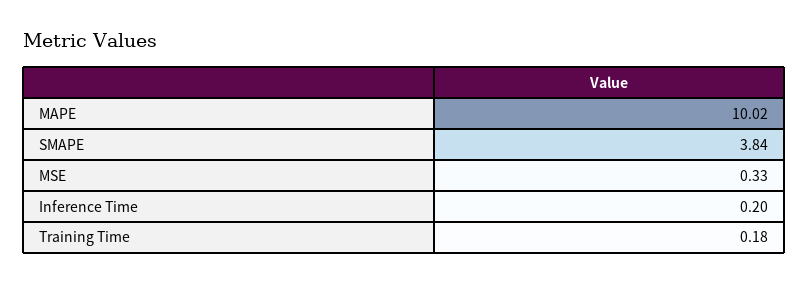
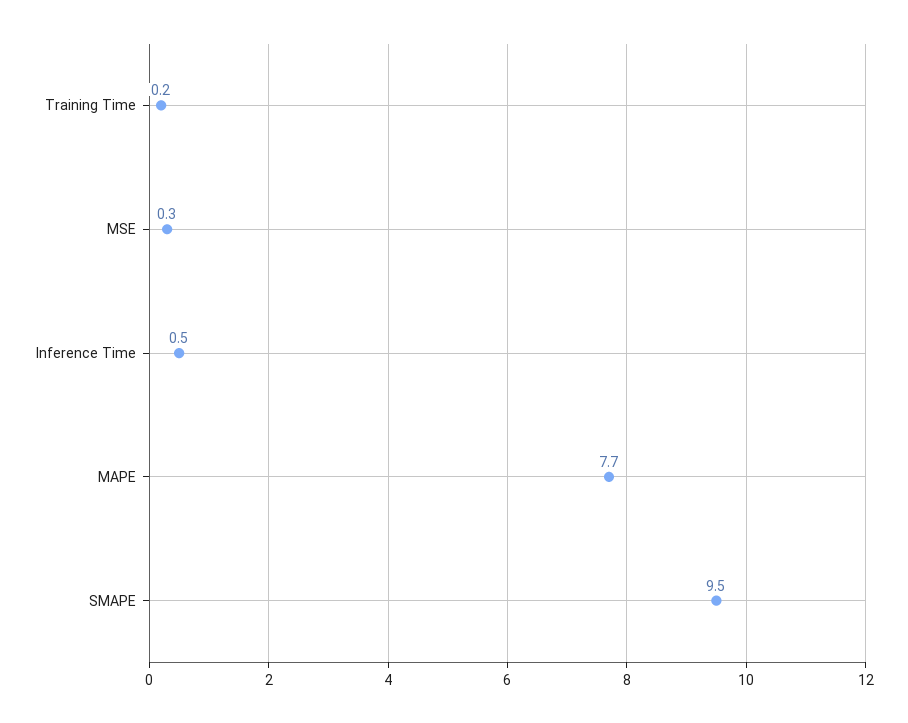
  {
-   "MAPE": 10.02,
+   "MAPE": 7.7,
-   "SMAPE": 3.84,
+   "SMAPE": 9.5,
    "MSE": 0.33,
-   "Inference Time": 0.2,
+   "Inference Time": 0.5,
    "Training Time": 0.18
  }

